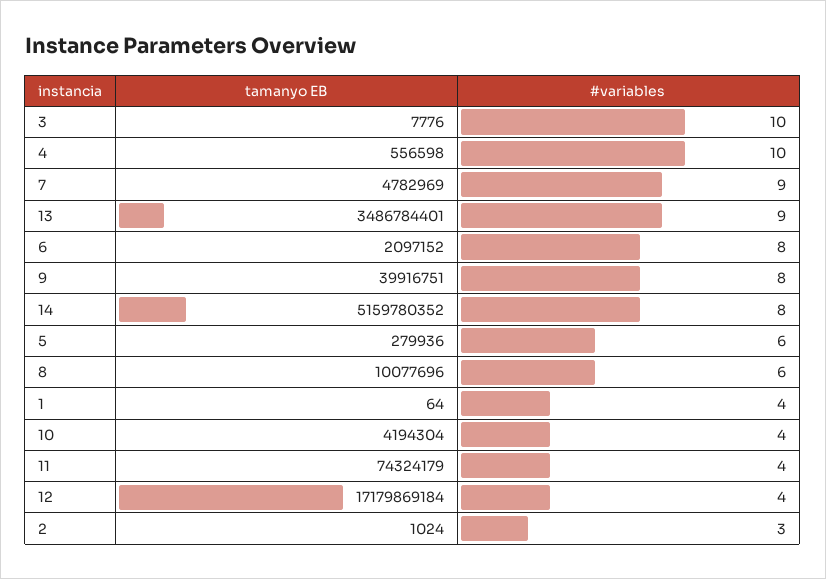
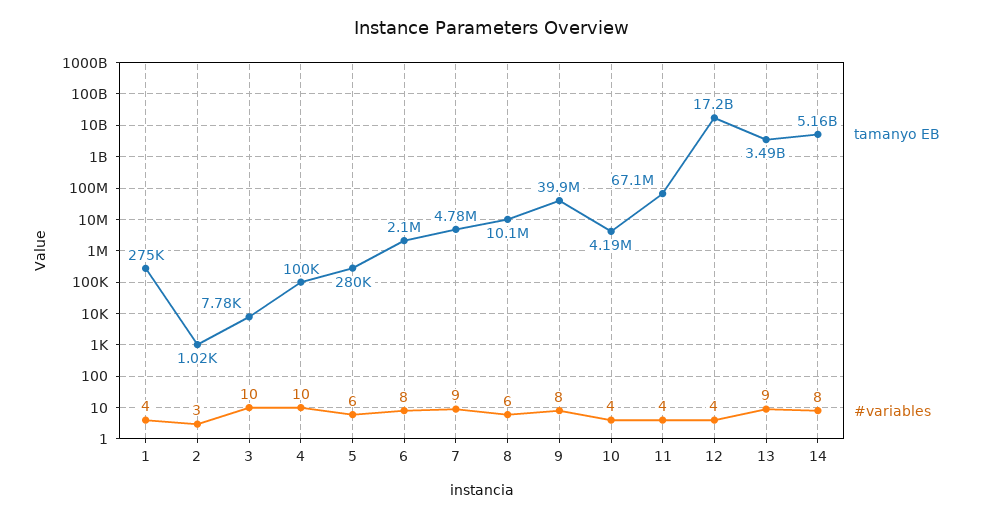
  {
    "tamanyo EB": {
      "3": 7776,
-     "4": 556598,
+     "4": 100000,
      "7": 4782969,
      "13": 3486784401,
      "6": 2097152,
      "9": 39916751,
      "14": 5159780352,
      "5": 279936,
      "8": 10077696,
-     "1": 64,
+     "1": 275000,
      "10": 4194304,
-     "11": 74324179,
+     "11": 67100000,
      "12": 17179869184,
      "2": 1024
    },
    "#variables": {
      "3": 10,
      "4": 10,
      "7": 9,
      "13": 9,
      "6": 8,
      "9": 8,
      "14": 8,
      "5": 6,
      "8": 6,
      "1": 4,
      "10": 4,
      "11": 4,
      "12": 4,
      "2": 3
    }
  }

